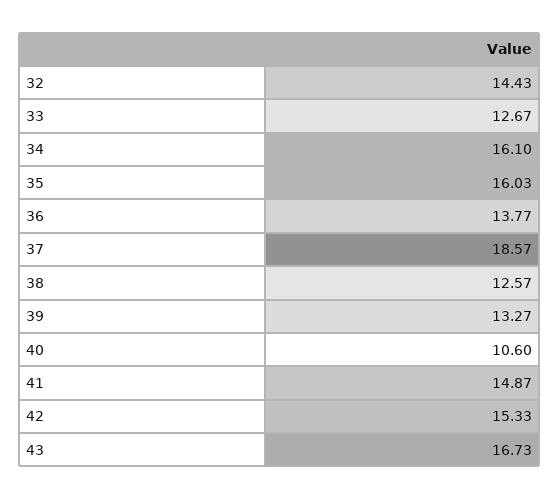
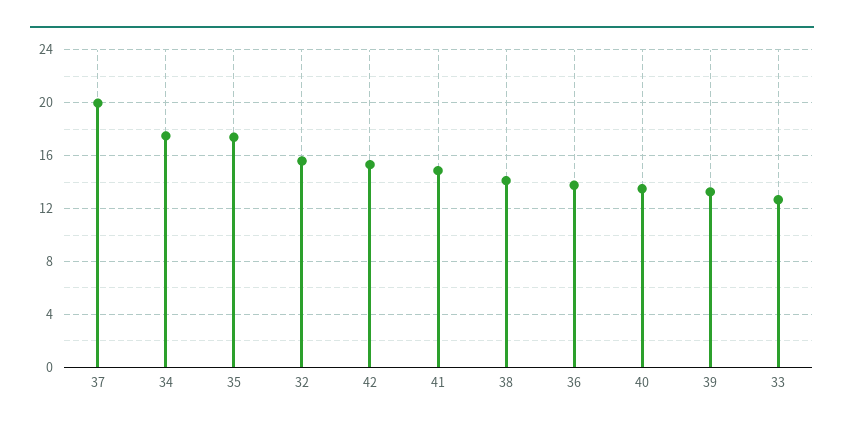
  {
-   "32": 14.43,
+   "32": 15.5,
    "33": 12.67,
-   "34": 16.1,
+   "34": 17.5,
-   "35": 16.03,
+   "35": 17.5,
    "36": 13.77,
-   "37": 18.57,
+   "37": 20,
-   "38": 12.57,
+   "38": 14,
    "39": 13.27,
-   "40": 10.6,
+   "40": 13.5,
    "41": 14.87,
-   "42": 15.33,
+   "42": 15.33
-   "43": 16.73
  }

